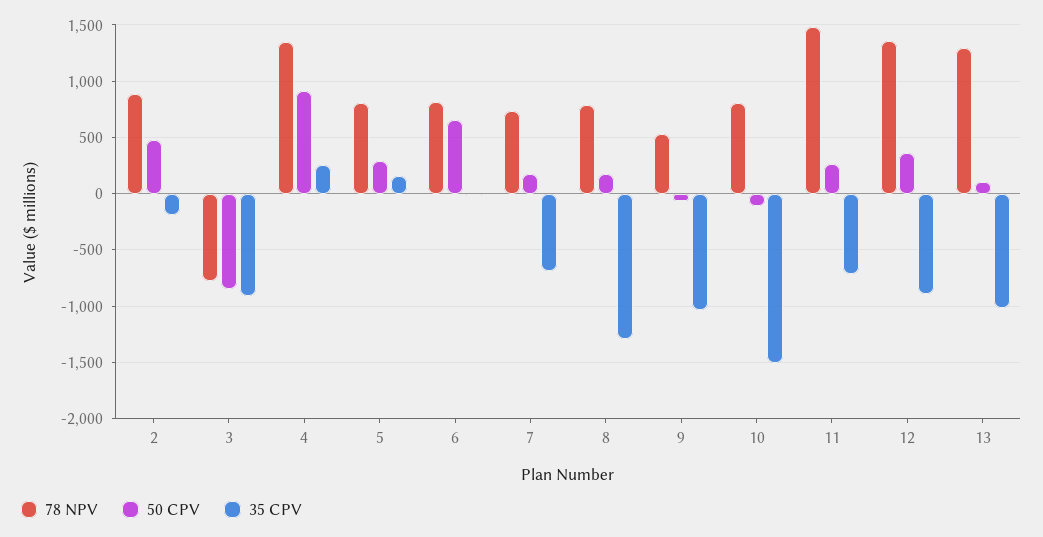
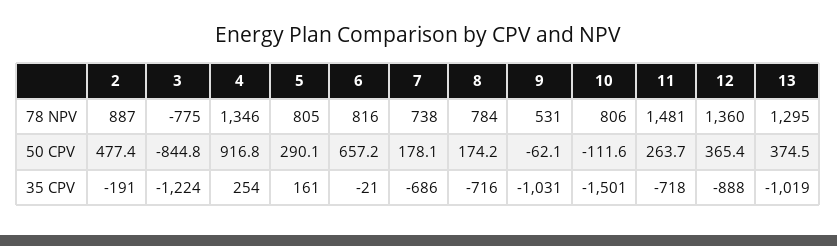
  {
    "78 NPV": {
      "2": 887,
      "3": -775,
      "4": 1346,
      "5": 805,
      "6": 816,
      "7": 738,
      "8": 784,
      "9": 531,
      "10": 806,
      "11": 1481,
      "12": 1360,
      "13": 1295
    },
    "50 CPV": {
      "2": 477.4,
      "3": -844.8,
      "4": 916.8,
      "5": 290.1,
      "6": 657.2,
      "7": 178.1,
      "8": 174.2,
      "9": -62.1,
      "10": -111.6,
      "11": 263.7,
      "12": 365.4,
-     "13": 100
+     "13": 374.5
    },
    "35 CPV": {
      "2": -191,
-     "3": -900,
+     "3": -1224,
      "4": 254,
      "5": 161,
      "6": -21,
      "7": -686,
-     "8": -1300,
+     "8": -716,
      "9": -1031,
      "10": -1501,
      "11": -718,
      "12": -888,
      "13": -1019
    }
  }

